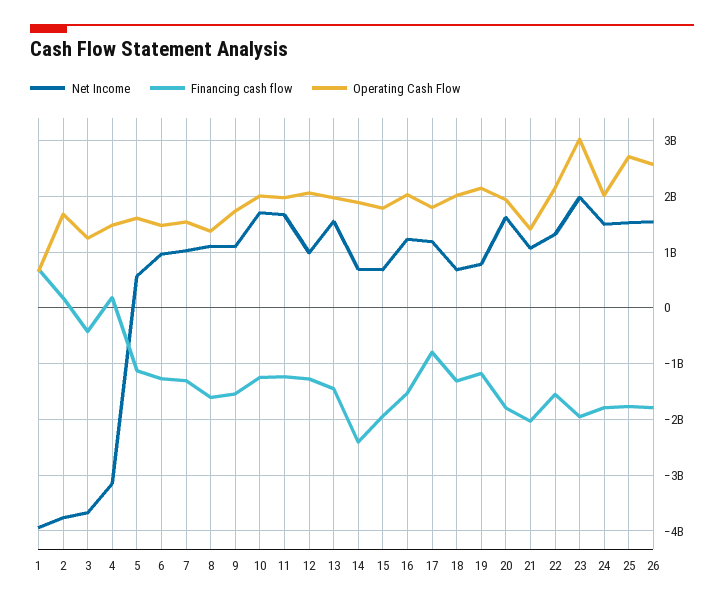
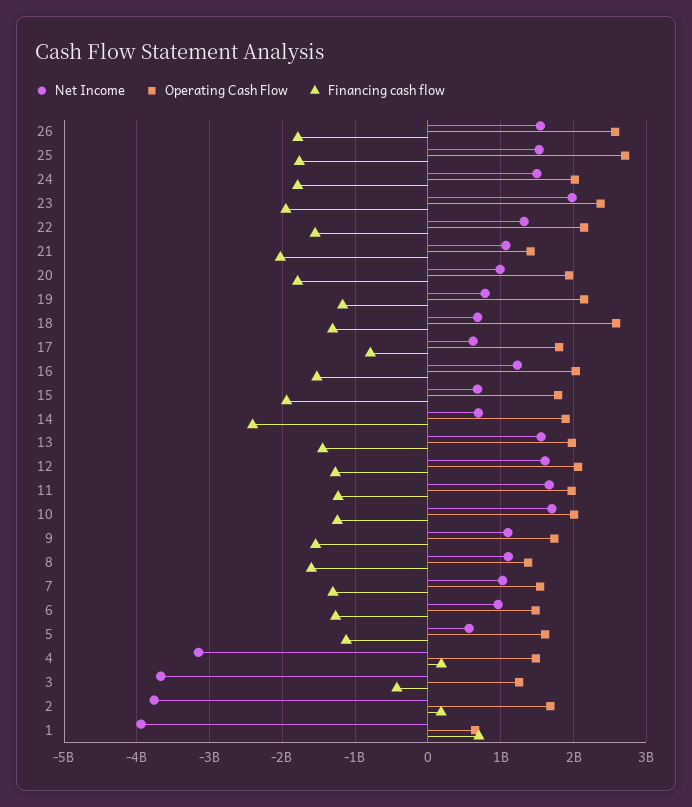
  {
    "Net Income": {
      "1": -3900000000,
      "2": -3800000000,
      "3": -3700000000,
      "4": -3200000000,
      "5": 600000000,
      "6": 1000000000,
      "7": 1000000000,
      "8": 1100000000,
      "9": 1100000000,
      "10": 1700000000,
      "11": 1700000000,
-     "12": 1000000000,
+     "12": 1600000000,
      "13": 1600000000,
      "14": 700000000,
      "15": 700000000,
      "16": 1200000000,
-     "17": 1200000000,
+     "17": 600000000,
      "18": 700000000,
      "19": 800000000,
-     "20": 1600000000,
+     "20": 1000000000,
      "21": 1100000000,
      "22": 1300000000,
      "23": 2000000000,
      "24": 1500000000,
      "25": 1500000000,
      "26": 1500000000
    },
    "Financing cash flow": {
      "1": 700000000,
      "2": 200000000,
      "3": -400000000,
      "4": 200000000,
      "5": -1100000000,
      "6": -1300000000,
      "7": -1300000000,
      "8": -1600000000,
      "9": -1500000000,
      "10": -1200000000,
      "11": -1200000000,
      "12": -1300000000,
      "13": -1400000000,
      "14": -2400000000,
      "15": -1900000000,
      "16": -1500000000,
      "17": -800000000,
      "18": -1300000000,
      "19": -1200000000,
      "20": -1800000000,
      "21": -2000000000,
      "22": -1500000000,
      "23": -2000000000,
      "24": -1800000000,
      "25": -1800000000,
      "26": -1800000000
    },
    "Operating Cash Flow": {
      "1": 600000000,
      "2": 1700000000,
      "3": 1300000000,
      "4": 1500000000,
      "5": 1600000000,
      "6": 1500000000,
      "7": 1500000000,
      "8": 1400000000,
      "9": 1700000000,
      "10": 2000000000,
      "11": 2000000000,
      "12": 2100000000,
      "13": 2000000000,
      "14": 1900000000,
      "15": 1800000000,
      "16": 2000000000,
      "17": 1800000000,
-     "18": 2000000000,
+     "18": 2600000000,
      "19": 2100000000,
      "20": 1900000000,
      "21": 1400000000,
      "22": 2100000000,
-     "23": 3000000000,
+     "23": 2400000000,
      "24": 2000000000,
      "25": 2700000000,
      "26": 2600000000
    }
  }

